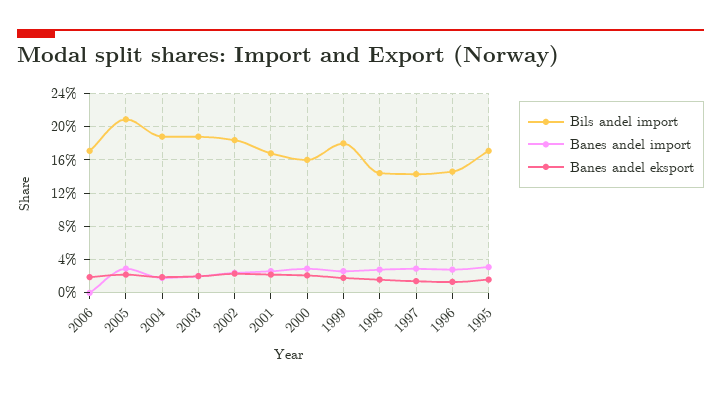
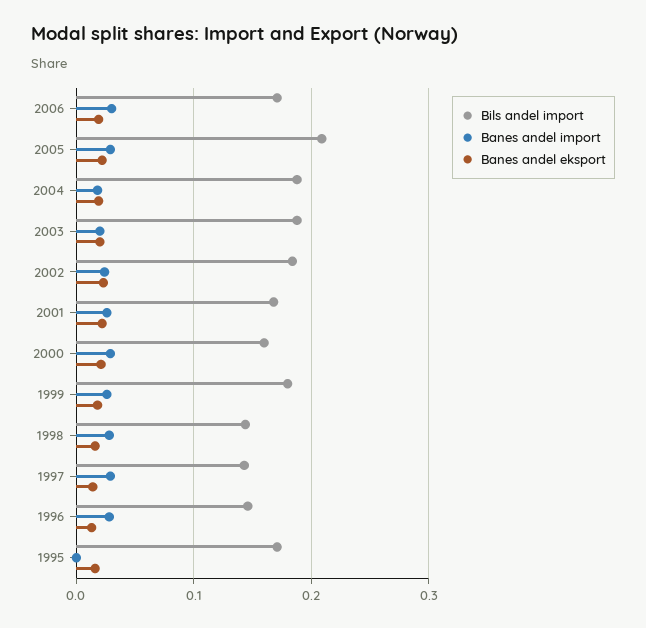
  {
    "Bils andel import": {
      "2006": 0.17,
      "2005": 0.21,
      "2004": 0.19,
      "2003": 0.19,
      "2002": 0.18,
      "2001": 0.17,
      "2000": 0.16,
      "1999": 0.18,
      "1998": 0.14,
      "1997": 0.14,
      "1996": 0.15,
      "1995": 0.17
    },
    "Banes andel import": {
-     "2006": 0,
+     "2006": 0.03,
      "2005": 0.03,
      "2004": 0.02,
      "2003": 0.02,
      "2002": 0.02,
      "2001": 0.03,
      "2000": 0.03,
      "1999": 0.03,
      "1998": 0.03,
      "1997": 0.03,
      "1996": 0.03,
-     "1995": 0.03
+     "1995": 0
    },
    "Banes andel eksport": {
      "2006": 0.02,
      "2005": 0.02,
      "2004": 0.02,
      "2003": 0.02,
      "2002": 0.02,
      "2001": 0.02,
      "2000": 0.02,
      "1999": 0.02,
      "1998": 0.02,
      "1997": 0.01,
      "1996": 0.01,
      "1995": 0.02
    }
  }

